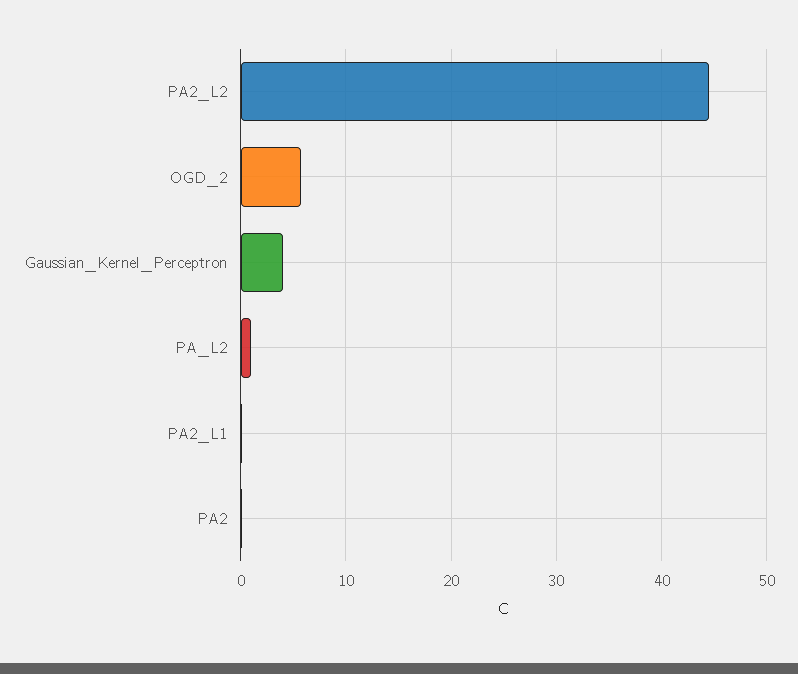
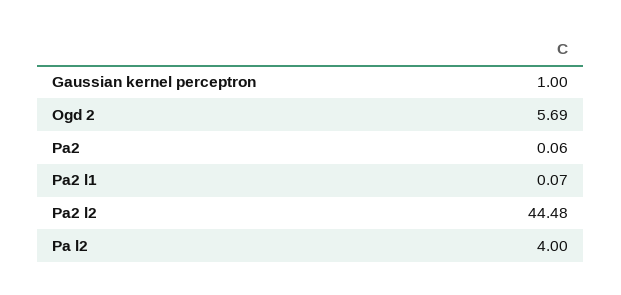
  {
    "PA2_L2": 44.48,
    "OGD_2": 5.69,
-   "Gaussian_Kernel_Perceptron": 4,
+   "Gaussian_Kernel_Perceptron": 1,
-   "PA_L2": 1,
+   "PA_L2": 4,
    "PA2_L1": 0.07,
    "PA2": 0.06
  }

